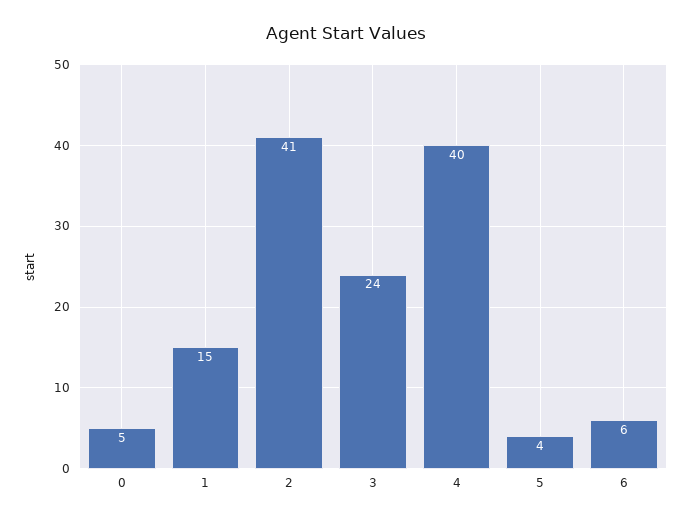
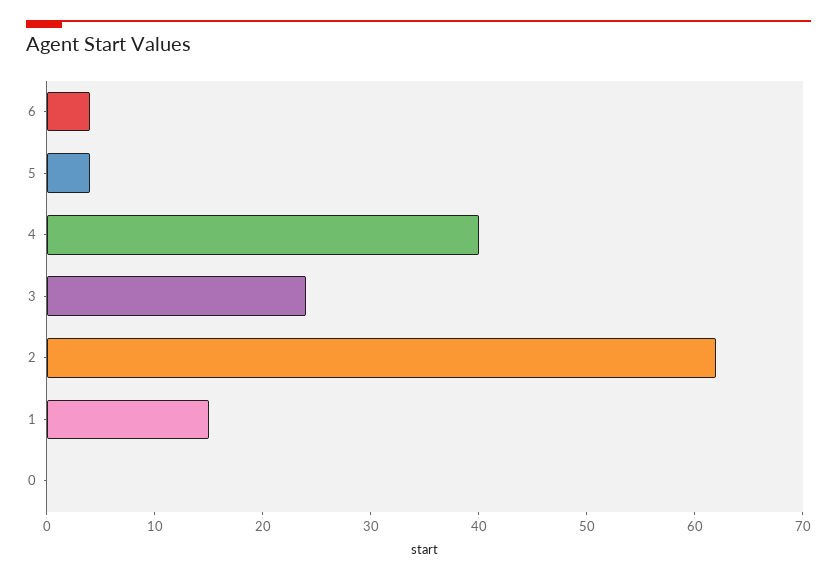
  {
-   "0": 5,
+   "0": 0,
    "1": 15,
-   "2": 41,
+   "2": 62,
    "3": 24,
    "4": 40,
    "5": 4,
-   "6": 6
+   "6": 4
  }

